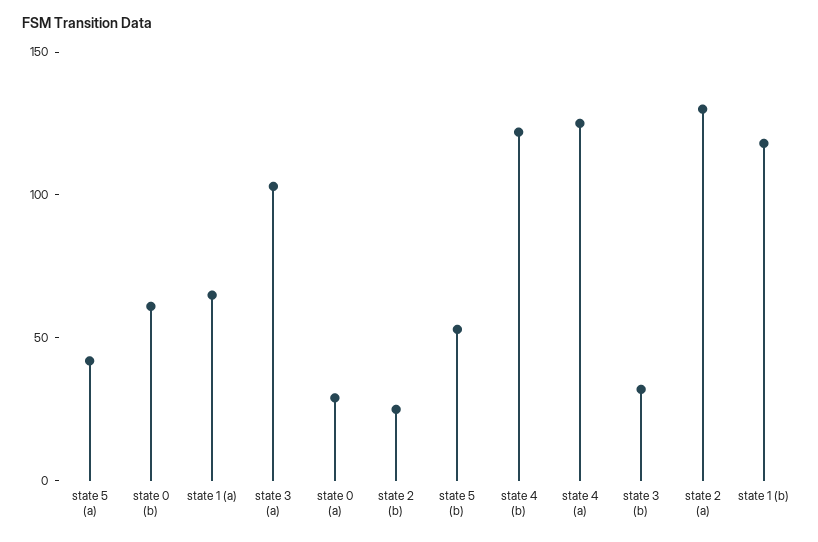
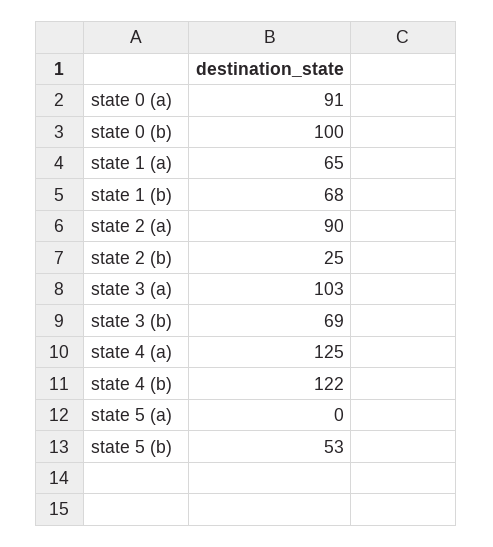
  {
-   "state 5 (a)": 40,
+   "state 5 (a)": 0,
-   "state 0 (b)": 60,
+   "state 0 (b)": 100,
    "state 1 (a)": 65,
    "state 3 (a)": 103,
-   "state 0 (a)": 30,
+   "state 0 (a)": 91,
    "state 2 (b)": 25,
    "state 5 (b)": 53,
    "state 4 (b)": 122,
    "state 4 (a)": 125,
-   "state 3 (b)": 30,
+   "state 3 (b)": 69,
-   "state 2 (a)": 130,
+   "state 2 (a)": 90,
-   "state 1 (b)": 120
+   "state 1 (b)": 68
  }

